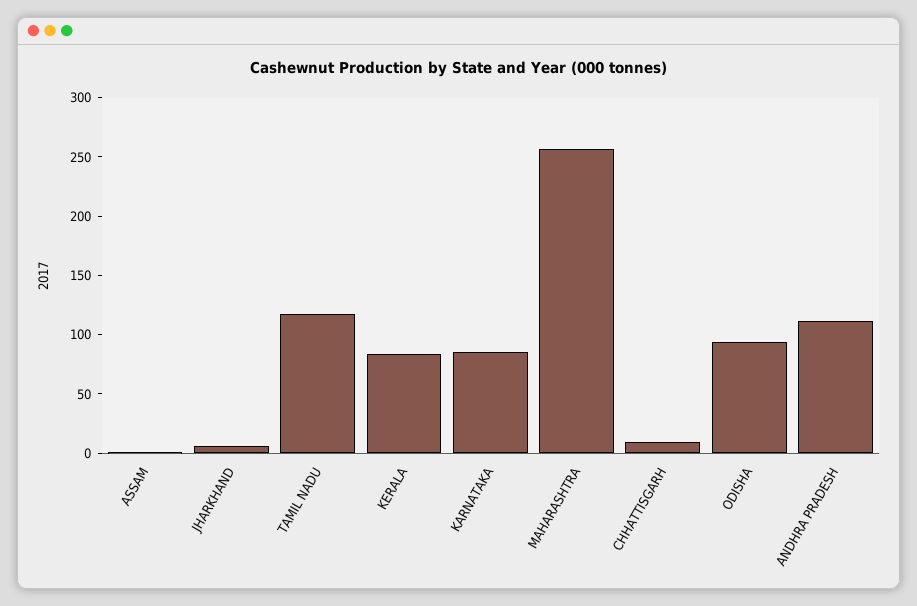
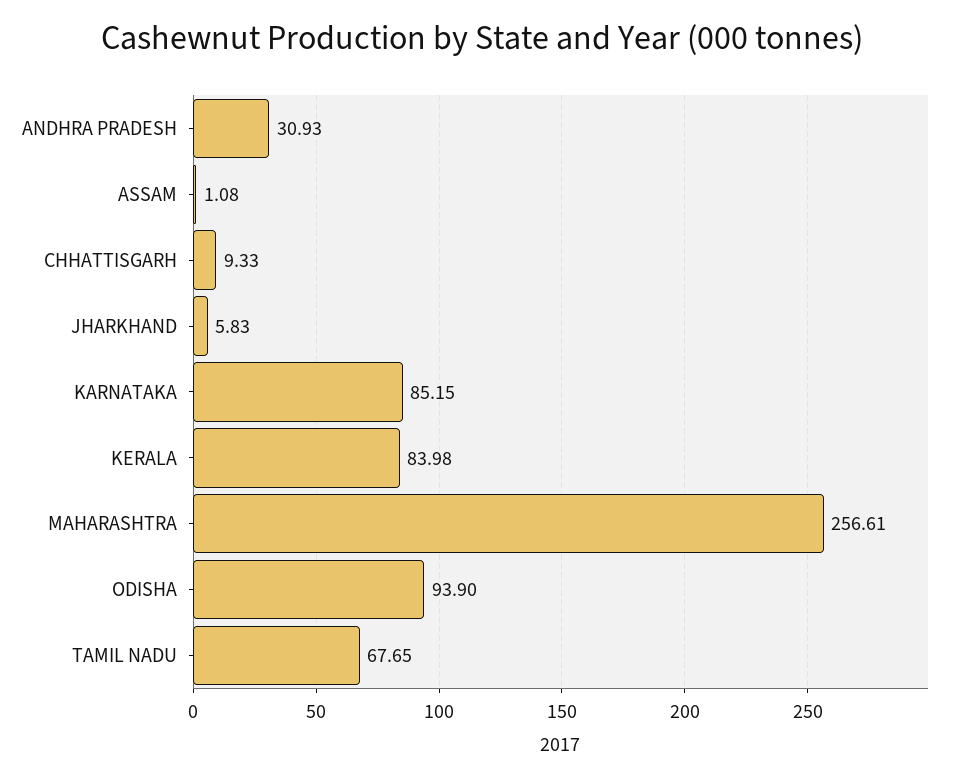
  {
    "ASSAM": 1.08,
    "JHARKHAND": 5.83,
-   "TAMIL NADU": 120,
+   "TAMIL NADU": 67.65,
    "KERALA": 83.98,
    "KARNATAKA": 85.15,
    "MAHARASHTRA": 256.61,
    "CHHATTISGARH": 9.33,
    "ODISHA": 93.9,
-   "ANDHRA PRADESH": 110
+   "ANDHRA PRADESH": 30.93
  }

